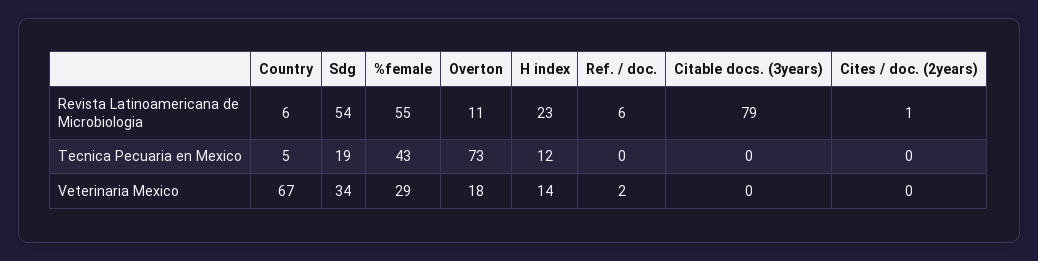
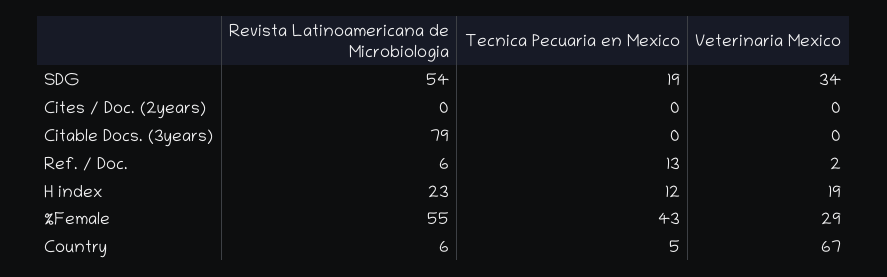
  {
    "Country": {
      "Revista Latinoamericana de Microbiologia": 6,
      "Tecnica Pecuaria en Mexico": 5,
      "Veterinaria Mexico": 67
    },
    "Sdg": {
      "Revista Latinoamericana de Microbiologia": 54,
      "Tecnica Pecuaria en Mexico": 19,
      "Veterinaria Mexico": 34
    },
    "%female": {
      "Revista Latinoamericana de Microbiologia": 55,
      "Tecnica Pecuaria en Mexico": 43,
      "Veterinaria Mexico": 29
    },
-   "Overton": {
-     "Revista Latinoamericana de Microbiologia": 11,
-     "Tecnica Pecuaria en Mexico": 73,
-     "Veterinaria Mexico": 18
-   },
    "H index": {
      "Revista Latinoamericana de Microbiologia": 23,
      "Tecnica Pecuaria en Mexico": 12,
-     "Veterinaria Mexico": 14
+     "Veterinaria Mexico": 19
    },
    "Ref. / doc.": {
      "Revista Latinoamericana de Microbiologia": 6,
-     "Tecnica Pecuaria en Mexico": 0,
+     "Tecnica Pecuaria en Mexico": 13,
      "Veterinaria Mexico": 2
    },
    "Citable docs. (3years)": {
      "Revista Latinoamericana de Microbiologia": 79,
      "Tecnica Pecuaria en Mexico": 0,
      "Veterinaria Mexico": 0
    },
    "Cites / doc. (2years)": {
-     "Revista Latinoamericana de Microbiologia": 1,
+     "Revista Latinoamericana de Microbiologia": 0,
      "Tecnica Pecuaria en Mexico": 0,
      "Veterinaria Mexico": 0
    }
  }

